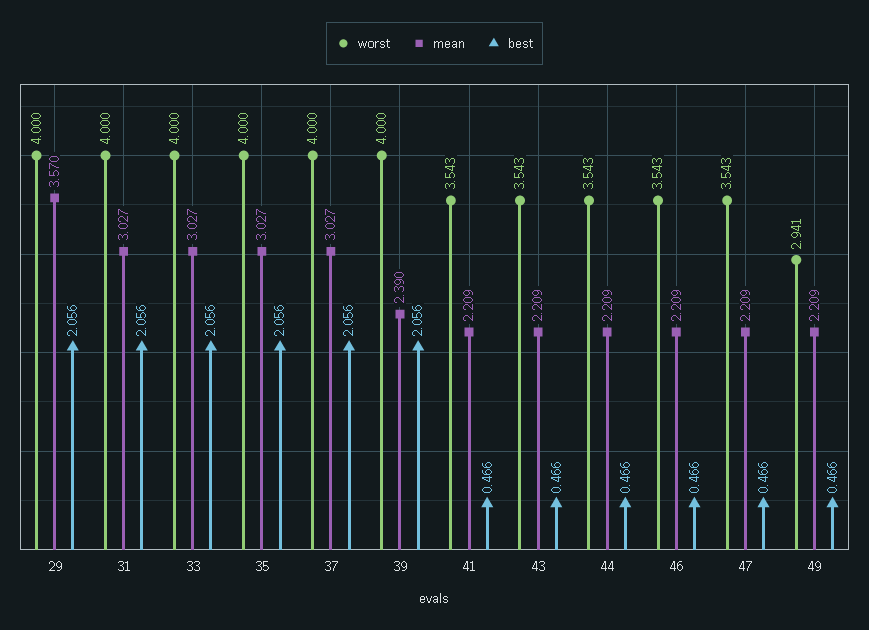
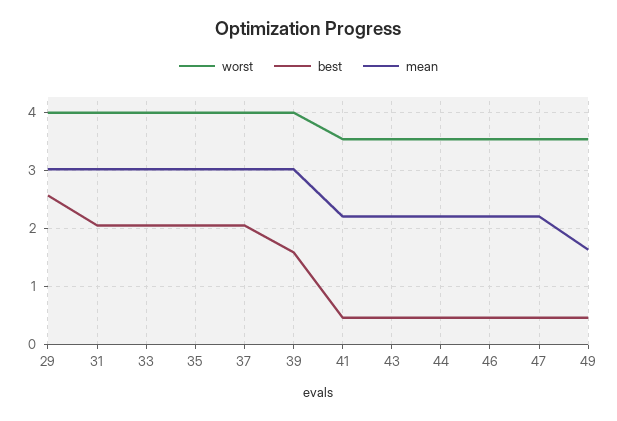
  {
    "worst": {
      "29": 4,
      "31": 4,
      "33": 4,
      "35": 4,
      "37": 4,
      "39": 4,
      "41": 3.543,
      "43": 3.543,
      "44": 3.543,
      "46": 3.543,
      "47": 3.543,
-     "49": 2.941
+     "49": 3.6
    },
    "mean": {
-     "29": 3.57,
+     "29": 3,
      "31": 3.027,
      "33": 3.027,
      "35": 3.027,
      "37": 3.027,
-     "39": 2.39,
+     "39": 3,
      "41": 2.209,
      "43": 2.209,
      "44": 2.209,
      "46": 2.209,
      "47": 2.209,
-     "49": 2.209
+     "49": 1.6
    },
    "best": {
-     "29": 2.056,
+     "29": 2.6,
      "31": 2.056,
      "33": 2.056,
      "35": 2.056,
      "37": 2.056,
-     "39": 2.056,
+     "39": 1.6,
      "41": 0.466,
      "43": 0.466,
      "44": 0.466,
      "46": 0.466,
      "47": 0.466,
      "49": 0.466
    }
  }

